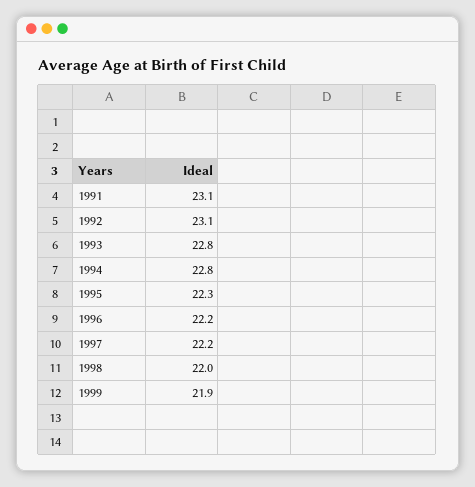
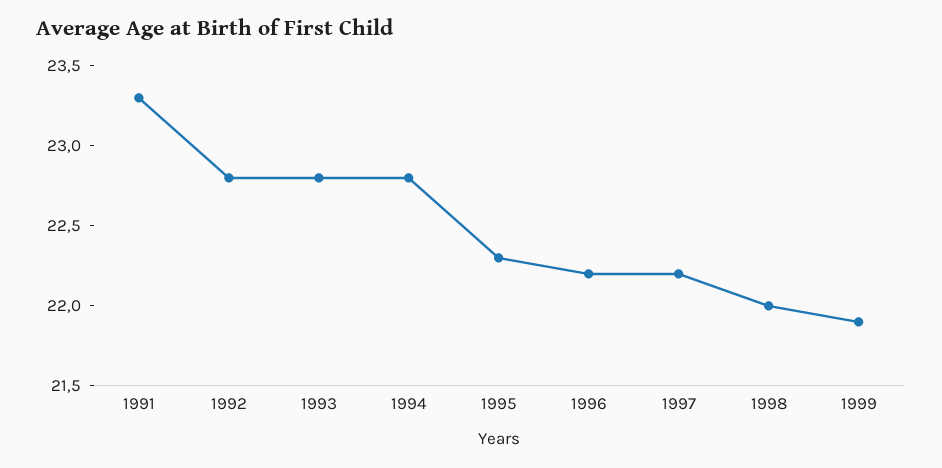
  {
-   "1991": 23.1,
+   "1991": 23.3,
-   "1992": 23.1,
+   "1992": 22.8,
    "1993": 22.8,
    "1994": 22.8,
    "1995": 22.3,
    "1996": 22.2,
    "1997": 22.2,
    "1998": 22,
    "1999": 21.9
  }

